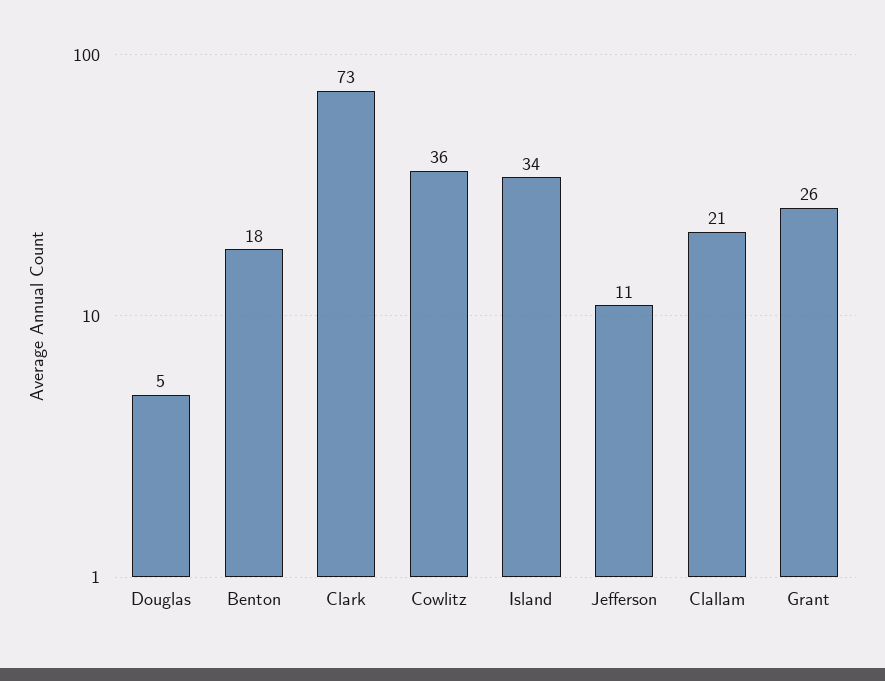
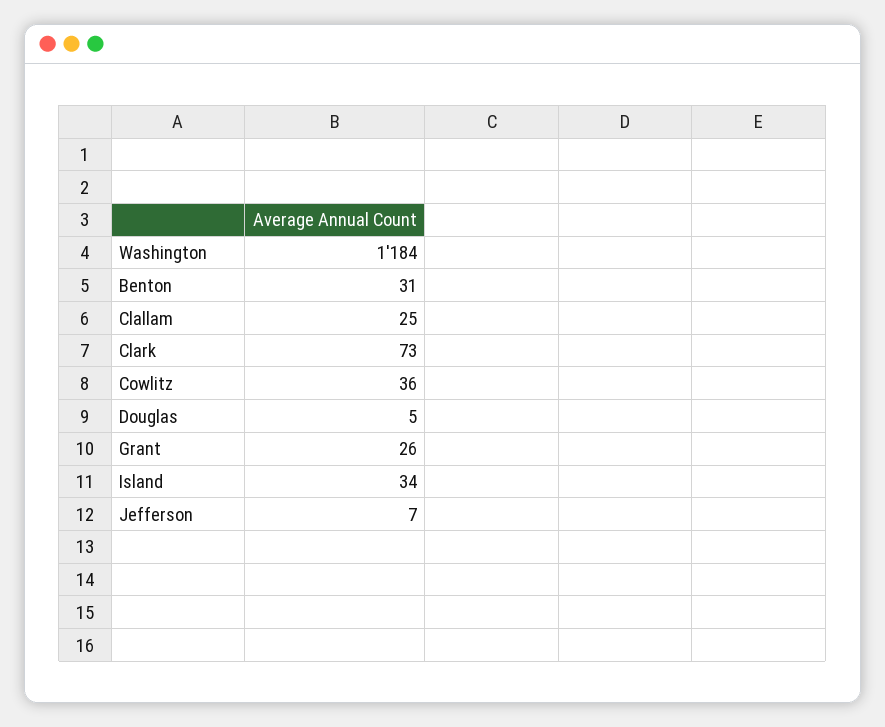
  {
    "Douglas": 5,
-   "Benton": 18,
+   "Benton": 31,
    "Clark": 73,
    "Cowlitz": 36,
    "Island": 34,
-   "Jefferson": 11,
+   "Jefferson": 7,
-   "Clallam": 21,
+   "Clallam": 25,
-   "Grant": 26
+   "Grant": 26,
+   "Washington": 1184
  }

